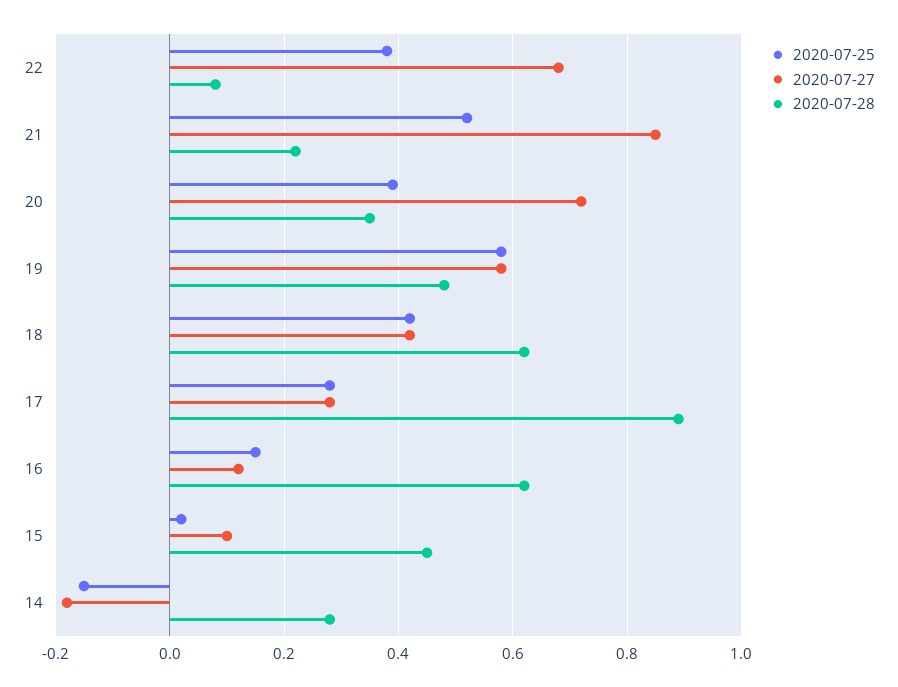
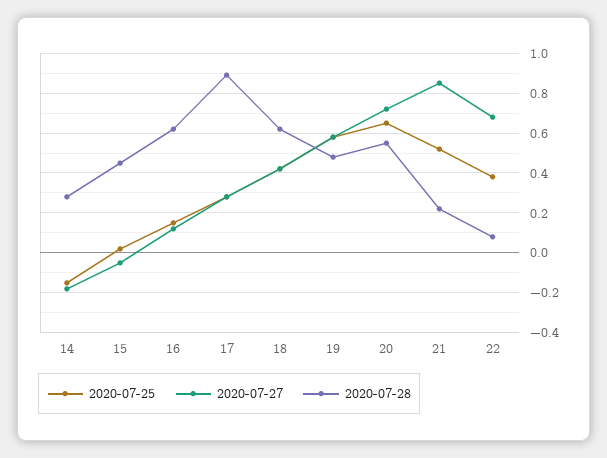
  {
    "2020-07-25": {
      "22": 0.4,
      "21": 0.5,
-     "20": 0.4,
+     "20": 0.65,
      "19": 0.6,
      "18": 0.4,
      "17": 0.3,
      "16": 0.15,
      "15": 0,
      "14": -0.15
    },
    "2020-07-27": {
      "22": 0.7,
      "21": 0.85,
      "20": 0.7,
      "19": 0.6,
      "18": 0.4,
      "17": 0.3,
      "16": 0.1,
-     "15": 0.1,
+     "15": -0.05,
      "14": -0.2
    },
    "2020-07-28": {
      "22": 0.1,
      "21": 0.2,
-     "20": 0.35,
+     "20": 0.55,
      "19": 0.5,
      "18": 0.6,
      "17": 0.9,
      "16": 0.6,
      "15": 0.45,
      "14": 0.3
    }
  }

